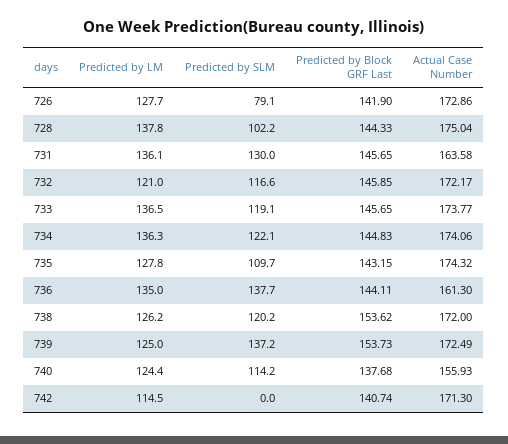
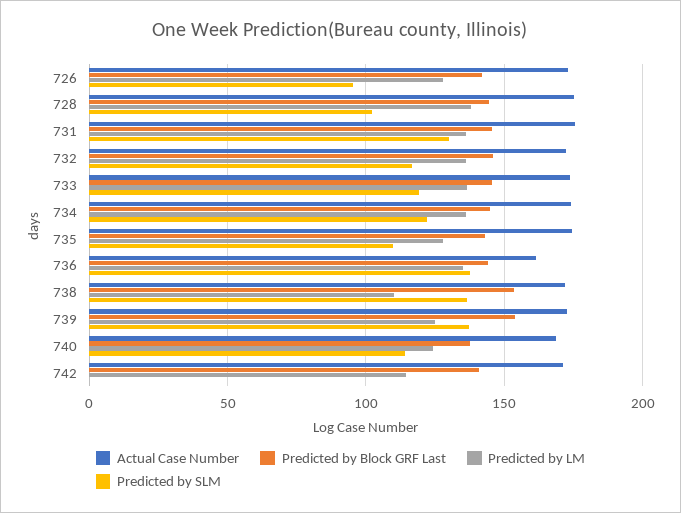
  {
    "Predicted by LM": {
      "726": 127.7,
      "728": 137.8,
      "731": 136.1,
-     "732": 121,
+     "732": 135,
      "733": 136.5,
      "734": 136.3,
      "735": 127.8,
      "736": 135,
-     "738": 126.2,
+     "738": 110,
      "739": 125,
      "740": 124.4,
      "742": 114.5
    },
    "Predicted by SLM": {
-     "726": 79.1,
+     "726": 95,
      "728": 102.2,
      "731": 130,
      "732": 116.6,
      "733": 119.1,
      "734": 122.1,
      "735": 109.7,
      "736": 137.7,
-     "738": 120.2,
+     "738": 135,
      "739": 137.2,
      "740": 114.2,
      "742": 0
    },
    "Predicted by Block GRF Last": {
      "726": 141.9,
      "728": 144.33,
      "731": 145.65,
      "732": 145.85,
      "733": 145.65,
      "734": 144.83,
      "735": 143.15,
      "736": 144.11,
      "738": 153.62,
      "739": 153.73,
      "740": 137.68,
      "742": 140.74
    },
    "Actual Case Number": {
      "726": 172.86,
      "728": 175.04,
-     "731": 163.58,
+     "731": 175,
      "732": 172.17,
      "733": 173.77,
      "734": 174.06,
      "735": 174.32,
      "736": 161.3,
      "738": 172,
      "739": 172.49,
-     "740": 155.93,
+     "740": 170,
      "742": 171.3
    }
  }

